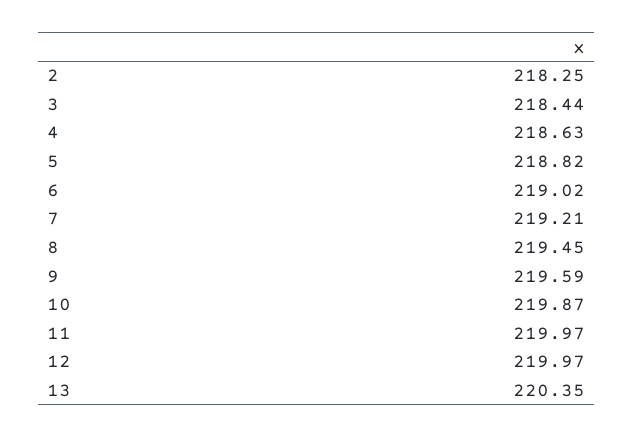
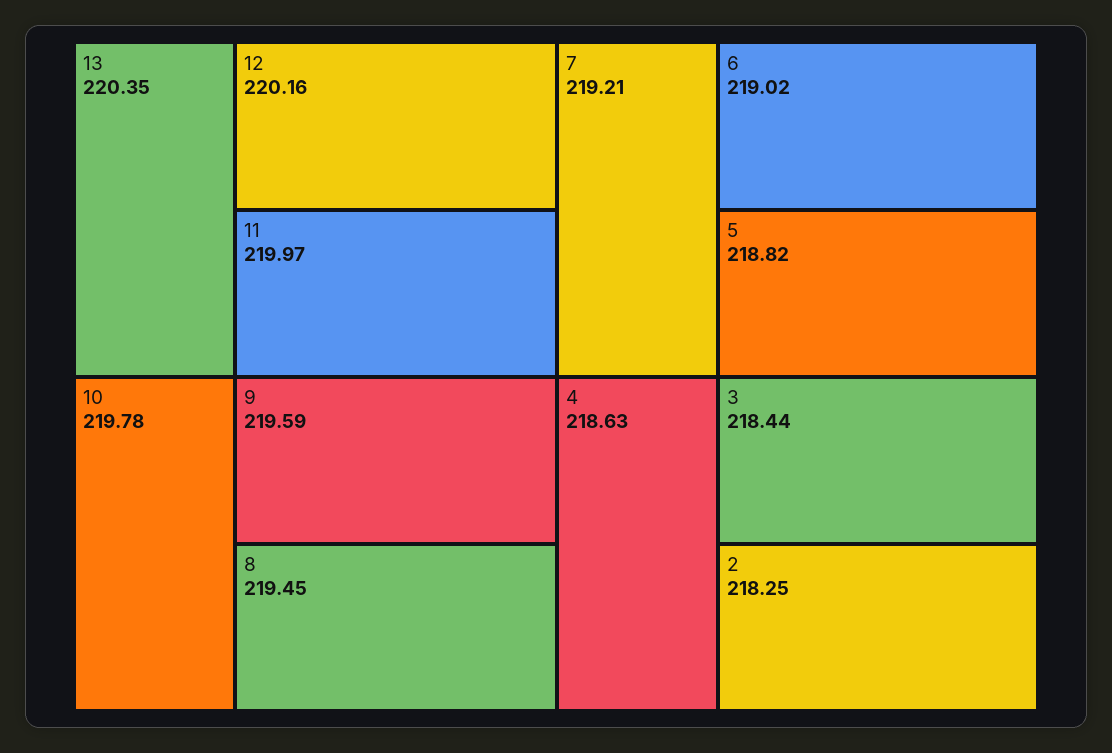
  {
    "2": 218.25,
    "3": 218.44,
    "4": 218.63,
    "5": 218.82,
    "6": 219.02,
    "7": 219.21,
    "8": 219.45,
    "9": 219.59,
-   "10": 219.87,
+   "10": 219.78,
    "11": 219.97,
-   "12": 219.97,
+   "12": 220.16,
    "13": 220.35
  }

